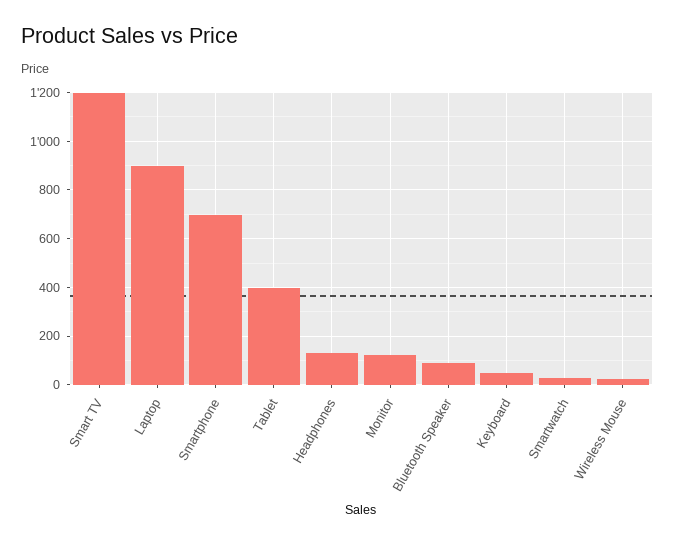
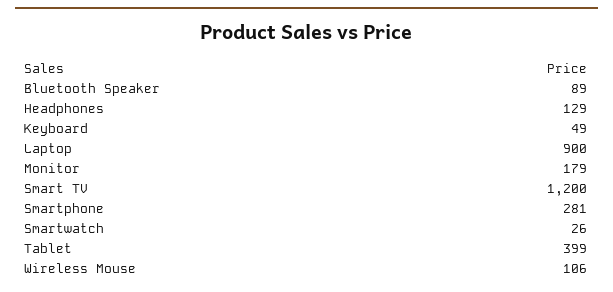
  {
    "Smart TV": 1200,
    "Laptop": 900,
-   "Smartphone": 700,
+   "Smartphone": 281,
    "Tablet": 399,
    "Headphones": 129,
-   "Monitor": 125,
+   "Monitor": 179,
    "Bluetooth Speaker": 89,
    "Keyboard": 49,
    "Smartwatch": 26,
-   "Wireless Mouse": 25
+   "Wireless Mouse": 106
  }

